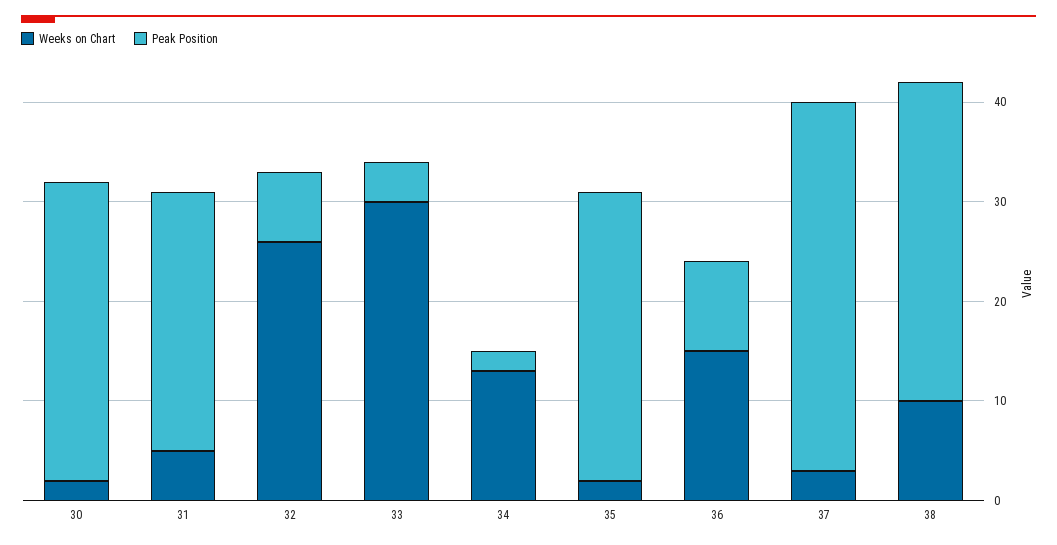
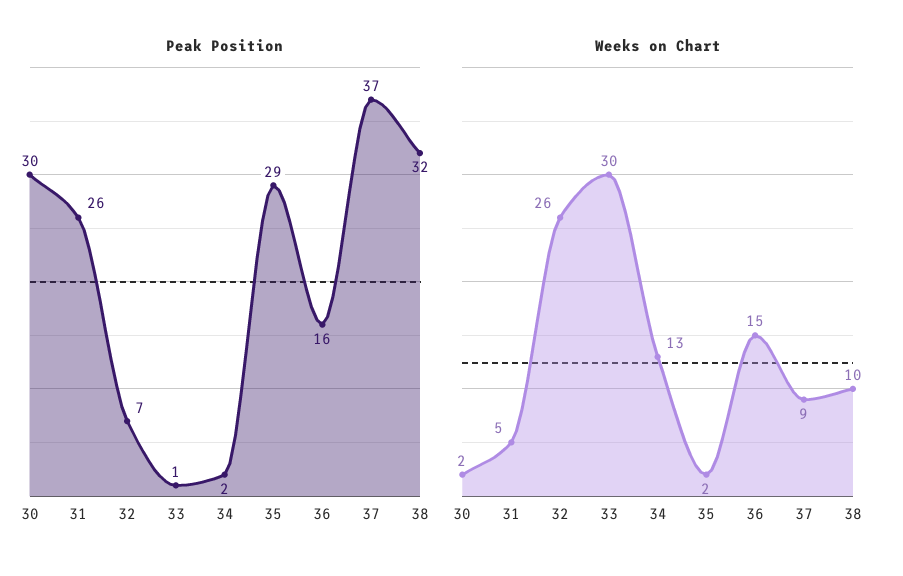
  {
    "Weeks on Chart": {
      "30": 2,
      "31": 5,
      "32": 26,
      "33": 30,
      "34": 13,
      "35": 2,
      "36": 15,
-     "37": 3,
+     "37": 9,
      "38": 10
    },
    "Peak Position": {
      "30": 30,
      "31": 26,
      "32": 7,
-     "33": 4,
+     "33": 1,
      "34": 2,
      "35": 29,
-     "36": 9,
+     "36": 16,
      "37": 37,
      "38": 32
    }
  }

